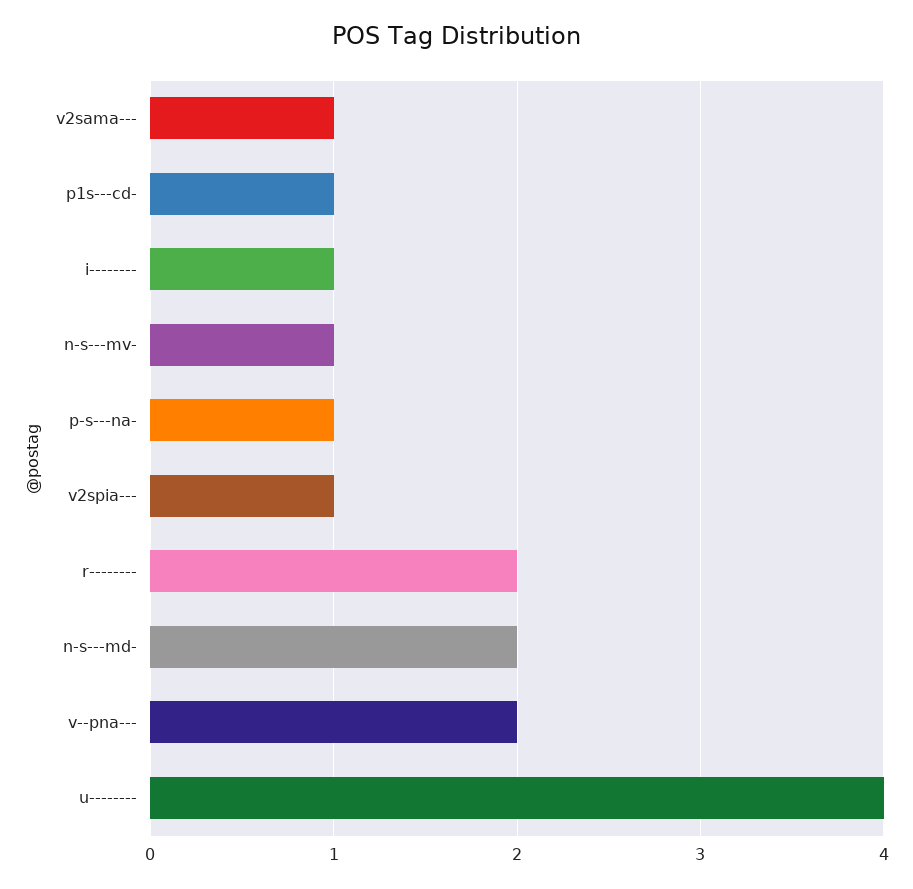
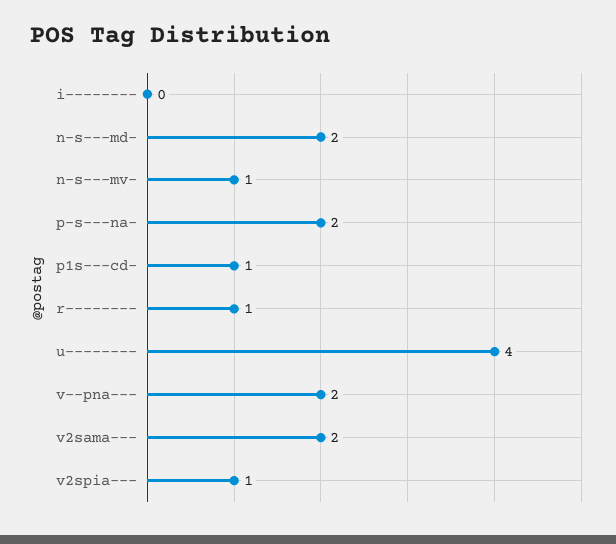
  {
-   "v2sama---": 1,
+   "v2sama---": 2,
    "p1s---cd-": 1,
-   "i--------": 1,
+   "i--------": 0,
    "n-s---mv-": 1,
-   "p-s---na-": 1,
+   "p-s---na-": 2,
    "v2spia---": 1,
-   "r--------": 2,
+   "r--------": 1,
    "n-s---md-": 2,
    "v--pna---": 2,
    "u--------": 4
  }

